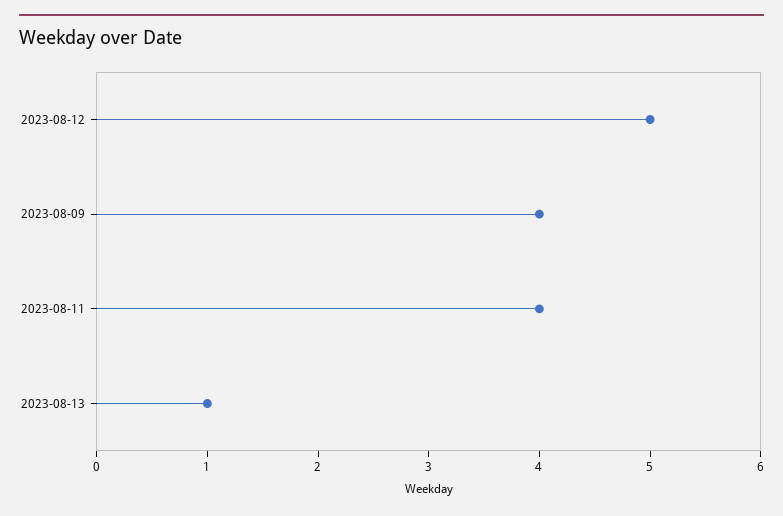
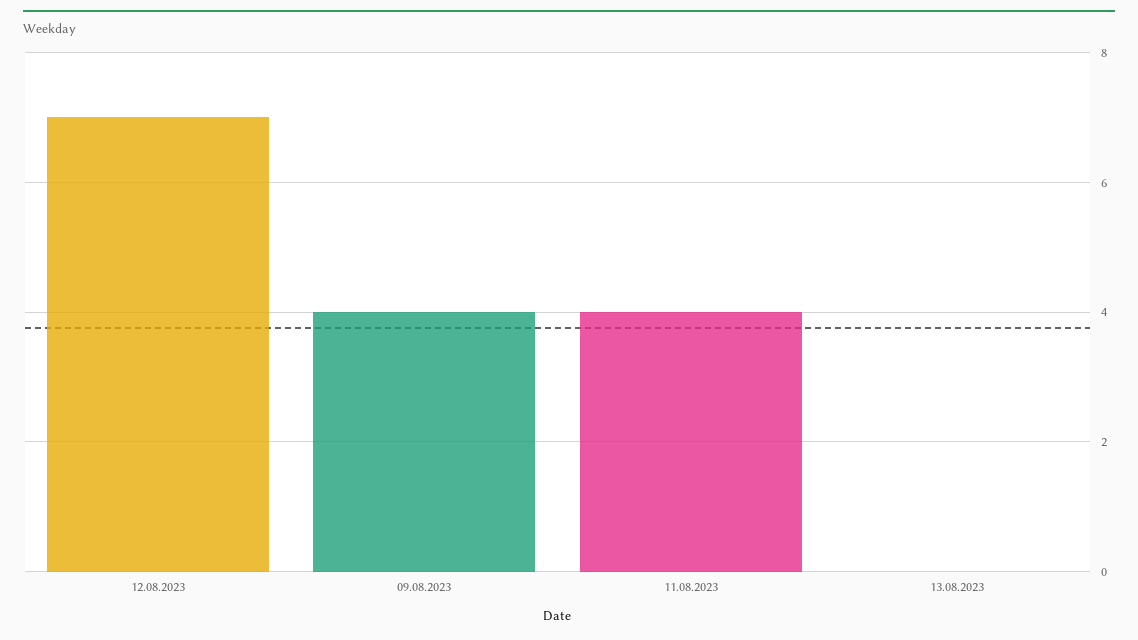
  {
-   "2023-08-12": 5,
+   "2023-08-12": 7,
    "2023-08-09": 4,
    "2023-08-11": 4,
-   "2023-08-13": 1
+   "2023-08-13": 0
  }

